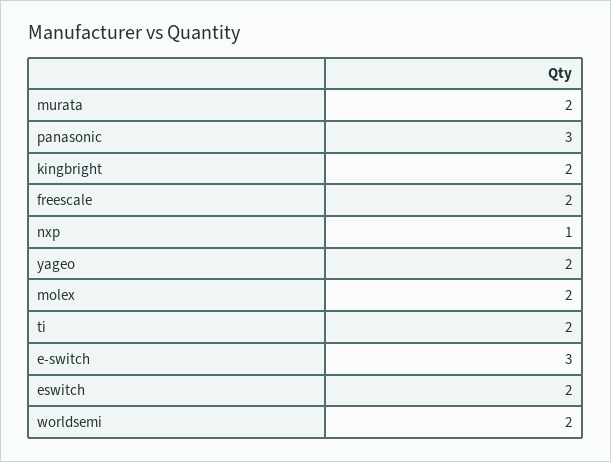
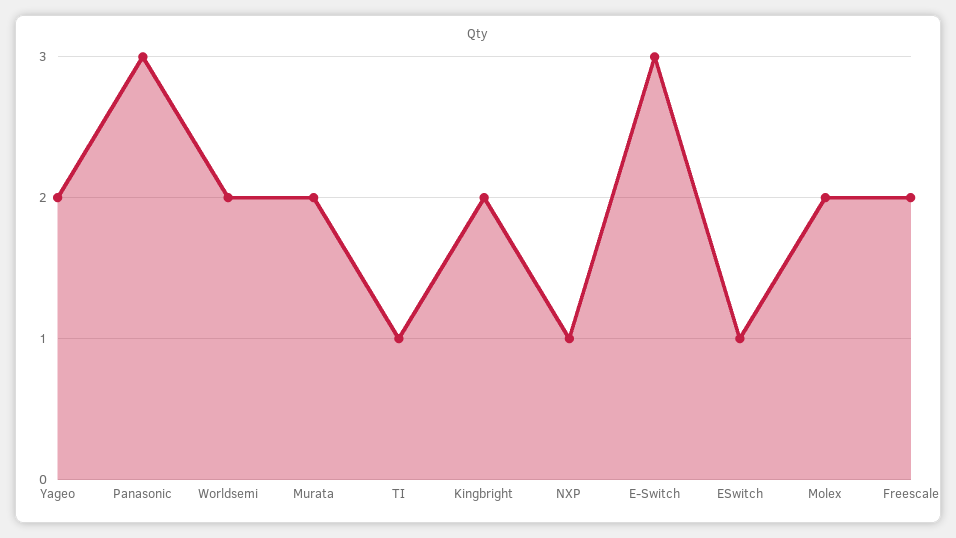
  {
    "murata": 2,
    "panasonic": 3,
    "kingbright": 2,
    "freescale": 2,
    "nxp": 1,
    "yageo": 2,
    "molex": 2,
-   "ti": 2,
+   "ti": 1,
    "e-switch": 3,
-   "eswitch": 2,
+   "eswitch": 1,
    "worldsemi": 2
  }

